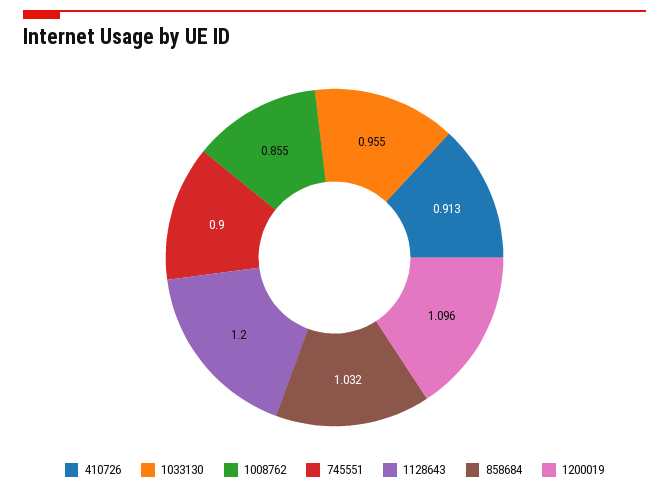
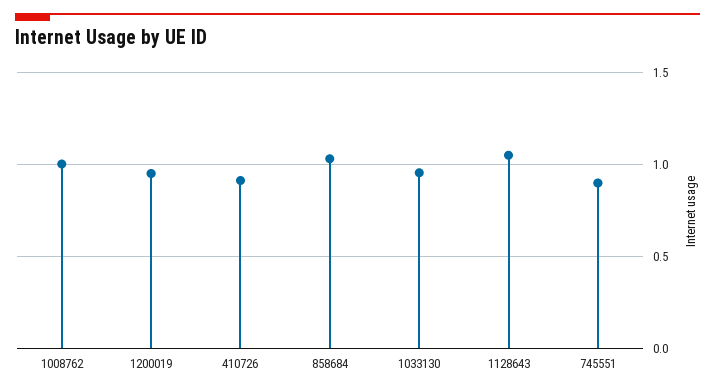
  {
    "410726": 0.913,
    "1033130": 0.955,
-   "1008762": 0.855,
+   "1008762": 1,
    "745551": 0.9,
-   "1128643": 1.2,
+   "1128643": 1.05,
    "858684": 1.032,
-   "1200019": 1.096
+   "1200019": 0.95
  }

